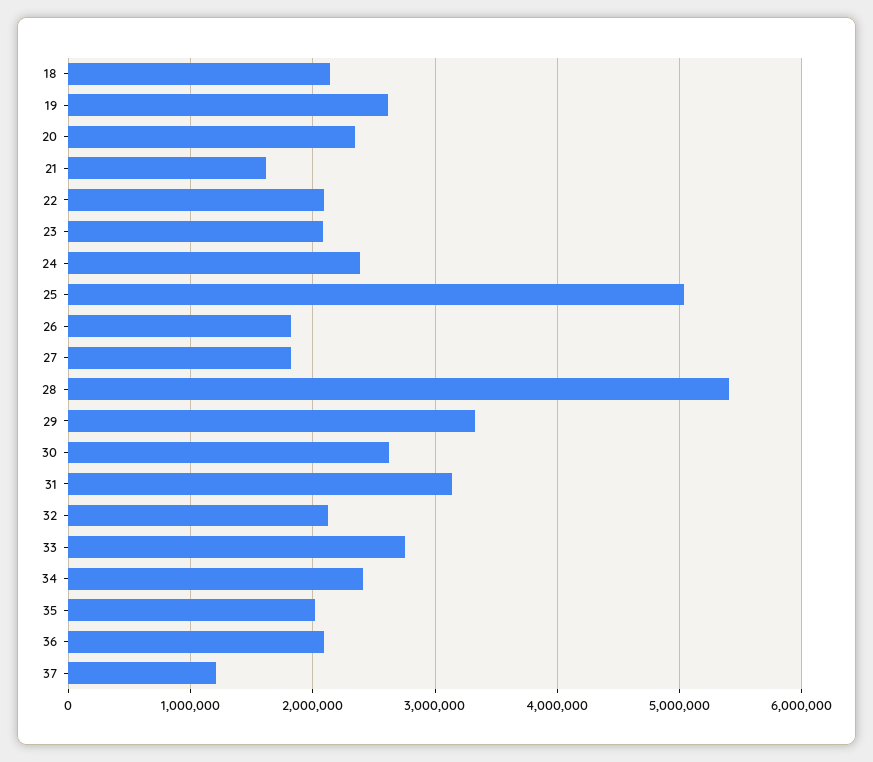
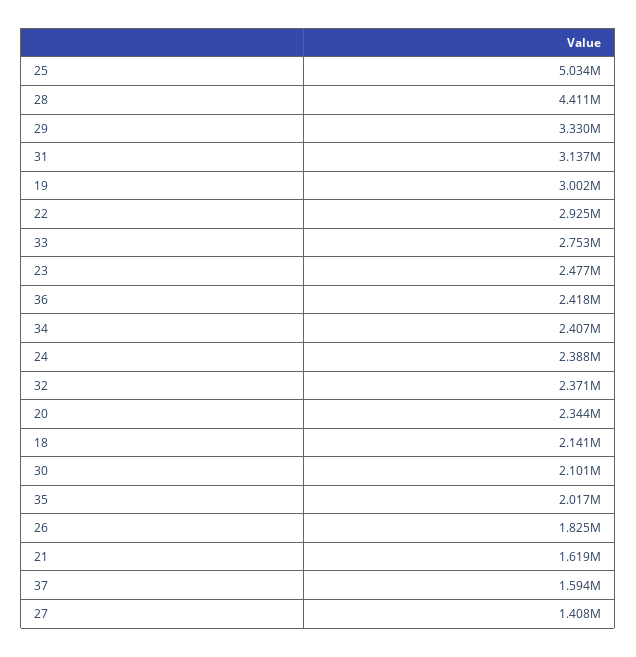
  {
    "18": 2141000,
-   "19": 2600000,
+   "19": 3002000,
    "20": 2344000,
    "21": 1619000,
-   "22": 2100000,
+   "22": 2925000,
-   "23": 2100000,
+   "23": 2477000,
    "24": 2388000,
    "25": 5034000,
    "26": 1825000,
-   "27": 1800000,
+   "27": 1408000,
-   "28": 5400000,
+   "28": 4411000,
    "29": 3330000,
-   "30": 2600000,
+   "30": 2101000,
    "31": 3137000,
-   "32": 2100000,
+   "32": 2371000,
    "33": 2753000,
    "34": 2407000,
    "35": 2017000,
-   "36": 2100000,
+   "36": 2418000,
-   "37": 1200000
+   "37": 1594000
  }

